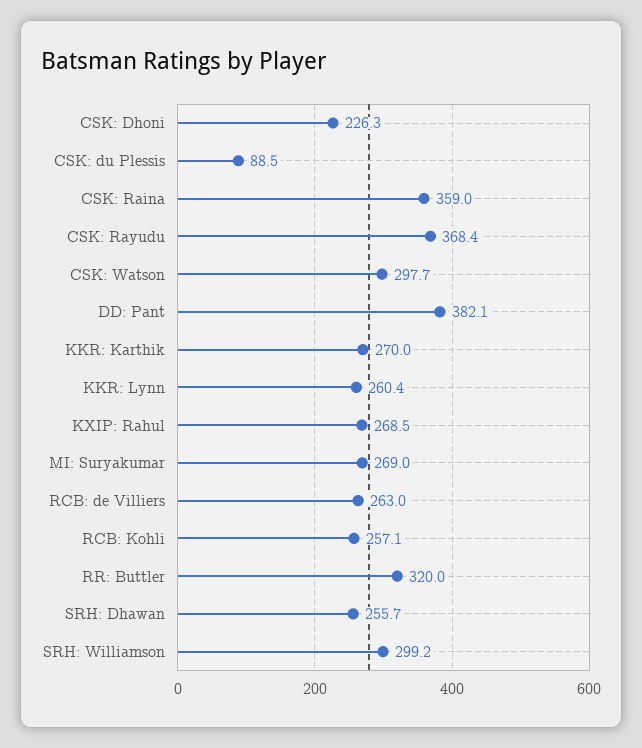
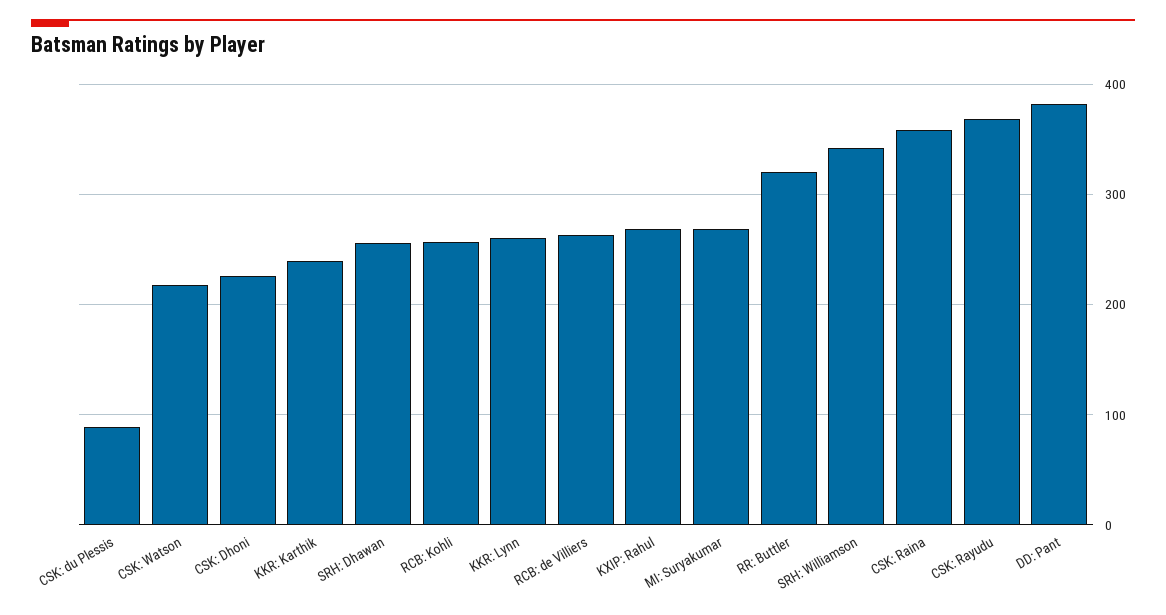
  {
    "CSK: Dhoni": 226.3,
    "CSK: du Plessis": 88.5,
    "CSK: Raina": 359,
    "CSK: Rayudu": 368.4,
-   "CSK: Watson": 297.7,
+   "CSK: Watson": 220,
    "DD: Pant": 382.1,
-   "KKR: Karthik": 270,
+   "KKR: Karthik": 240,
    "KKR: Lynn": 260.4,
    "KXIP: Rahul": 268.5,
    "MI: Suryakumar": 269,
    "RCB: de Villiers": 263,
    "RCB: Kohli": 257.1,
    "RR: Buttler": 320,
    "SRH: Dhawan": 255.7,
-   "SRH: Williamson": 299.2
+   "SRH: Williamson": 340
  }

